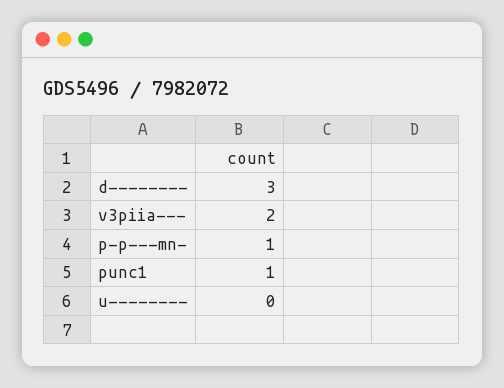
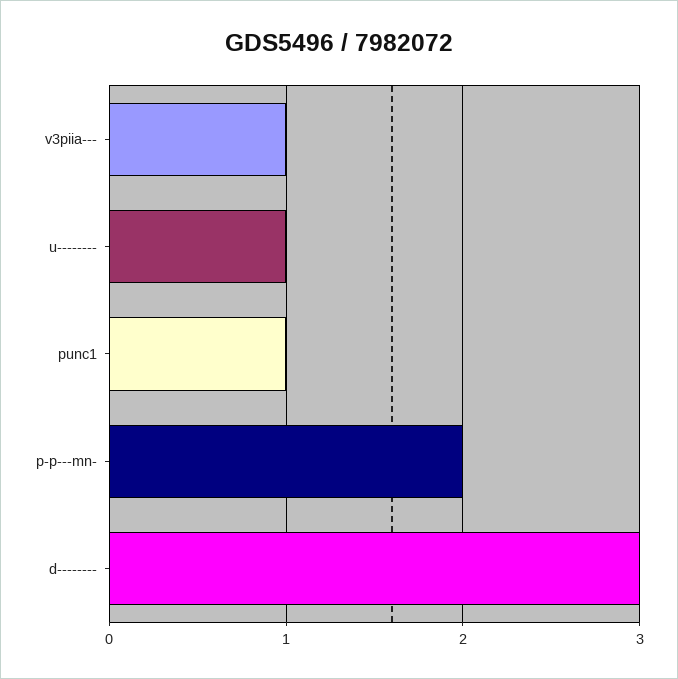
  {
    "d--------": 3,
-   "v3piia---": 2,
+   "v3piia---": 1,
-   "p-p---mn-": 1,
+   "p-p---mn-": 2,
    "punc1": 1,
-   "u--------": 0
+   "u--------": 1
  }

